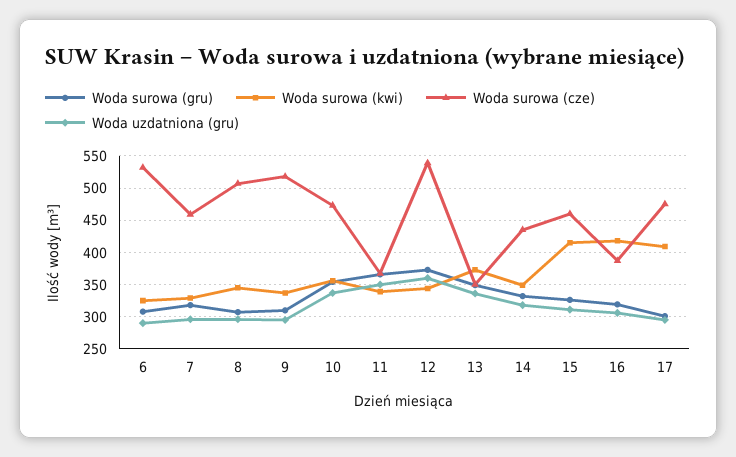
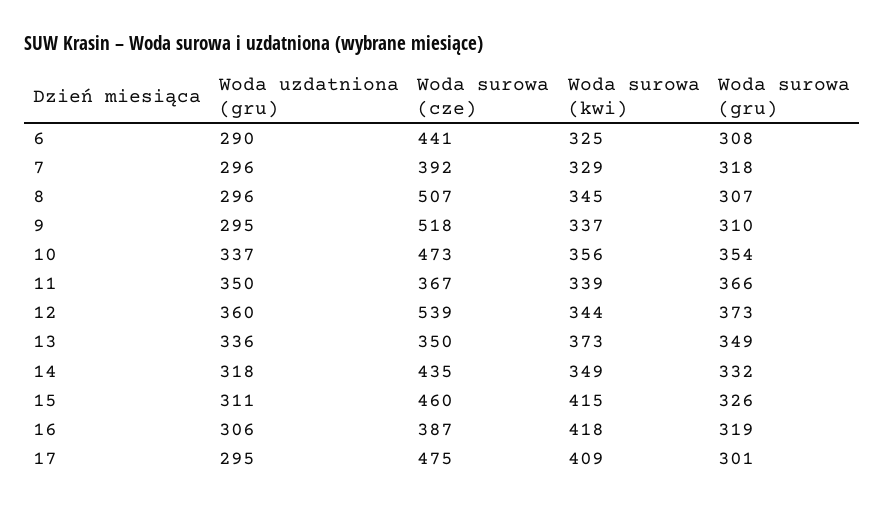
  {
    "Woda surowa (gru)": {
      "6": 308,
      "7": 318,
      "8": 307,
      "9": 310,
      "10": 354,
      "11": 366,
      "12": 373,
      "13": 349,
      "14": 332,
      "15": 326,
      "16": 319,
      "17": 301
    },
    "Woda surowa (kwi)": {
      "6": 325,
      "7": 329,
      "8": 345,
      "9": 337,
      "10": 356,
      "11": 339,
      "12": 344,
      "13": 373,
      "14": 349,
      "15": 415,
      "16": 418,
      "17": 409
    },
    "Woda surowa (cze)": {
-     "6": 530,
+     "6": 441,
-     "7": 460,
+     "7": 392,
      "8": 507,
      "9": 518,
      "10": 473,
      "11": 367,
      "12": 539,
      "13": 350,
      "14": 435,
      "15": 460,
      "16": 387,
      "17": 475
    },
    "Woda uzdatniona (gru)": {
      "6": 290,
      "7": 296,
      "8": 296,
      "9": 295,
      "10": 337,
      "11": 350,
      "12": 360,
      "13": 336,
      "14": 318,
      "15": 311,
      "16": 306,
      "17": 295
    }
  }

